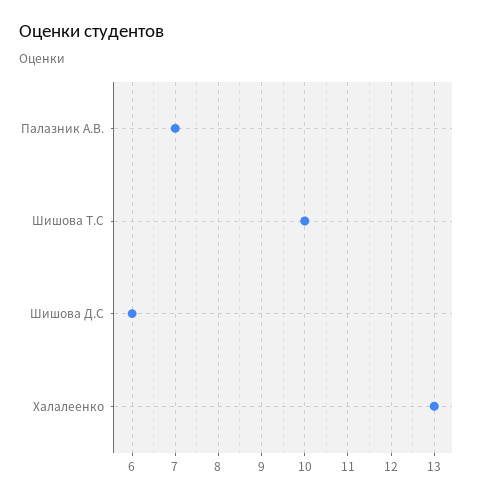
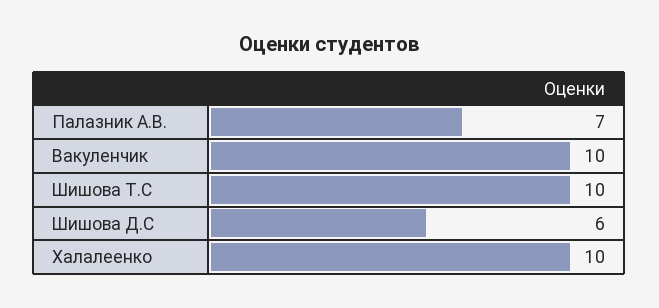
  {
    "Палазник А.В.": 7,
    "Шишова Т.С": 10,
    "Шишова Д.С": 6,
-   "Халалеенко": 13
+   "Халалеенко": 10,
+   "Вакуленчик": 10
  }

